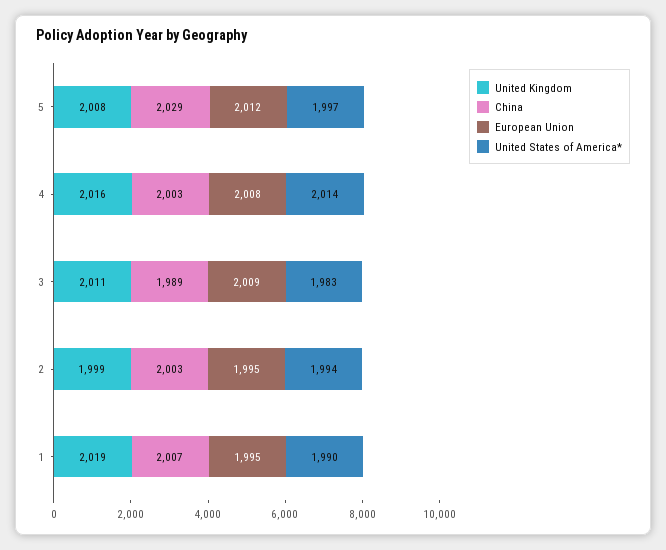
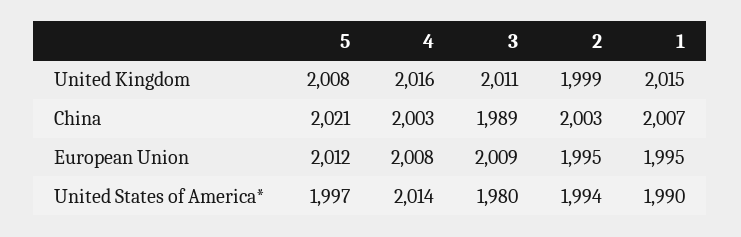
  {
    "United Kingdom": {
      "5": 2008,
      "4": 2016,
      "3": 2011,
      "2": 1999,
-     "1": 2019
+     "1": 2015
    },
    "China": {
-     "5": 2029,
+     "5": 2021,
      "4": 2003,
      "3": 1989,
      "2": 2003,
      "1": 2007
    },
    "European Union": {
      "5": 2012,
      "4": 2008,
      "3": 2009,
      "2": 1995,
      "1": 1995
    },
    "United States of America*": {
      "5": 1997,
      "4": 2014,
-     "3": 1983,
+     "3": 1980,
      "2": 1994,
      "1": 1990
    }
  }

